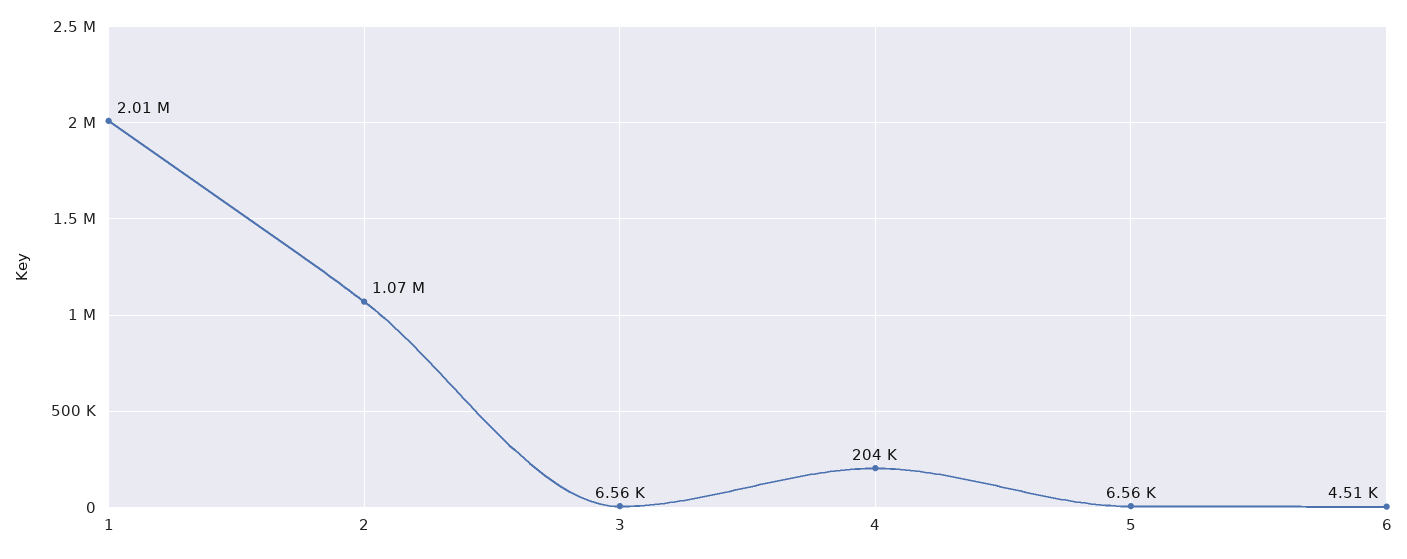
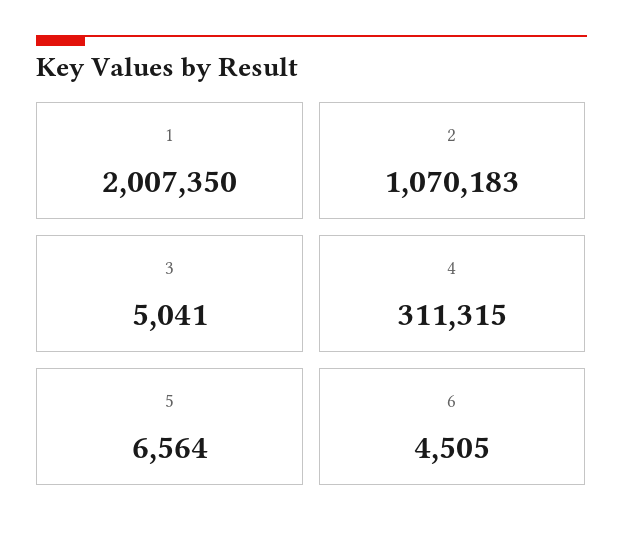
  {
    "1": 2007350,
    "2": 1070183,
-   "3": 6560,
+   "3": 5041,
-   "4": 204000,
+   "4": 311315,
    "5": 6564,
    "6": 4505
  }

